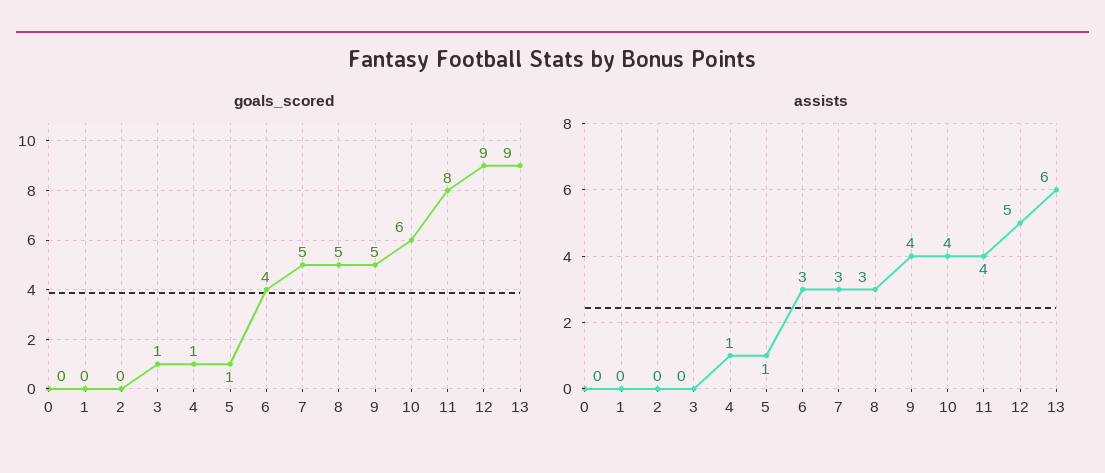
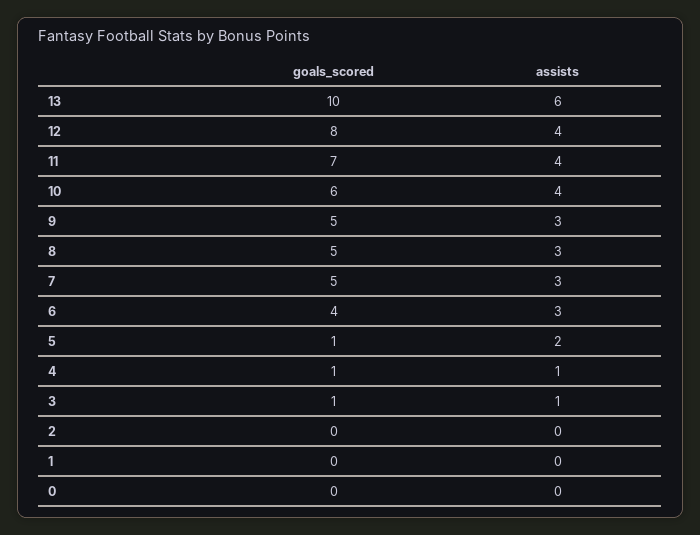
  {
    "goals_scored": {
      "0": 0,
      "1": 0,
      "2": 0,
      "3": 1,
      "4": 1,
      "5": 1,
      "6": 4,
      "7": 5,
      "8": 5,
      "9": 5,
      "10": 6,
-     "11": 8,
+     "11": 7,
-     "12": 9,
+     "12": 8,
-     "13": 9
+     "13": 10
    },
    "assists": {
      "0": 0,
      "1": 0,
      "2": 0,
-     "3": 0,
+     "3": 1,
      "4": 1,
-     "5": 1,
+     "5": 2,
      "6": 3,
      "7": 3,
      "8": 3,
-     "9": 4,
+     "9": 3,
      "10": 4,
      "11": 4,
-     "12": 5,
+     "12": 4,
      "13": 6
    }
  }

